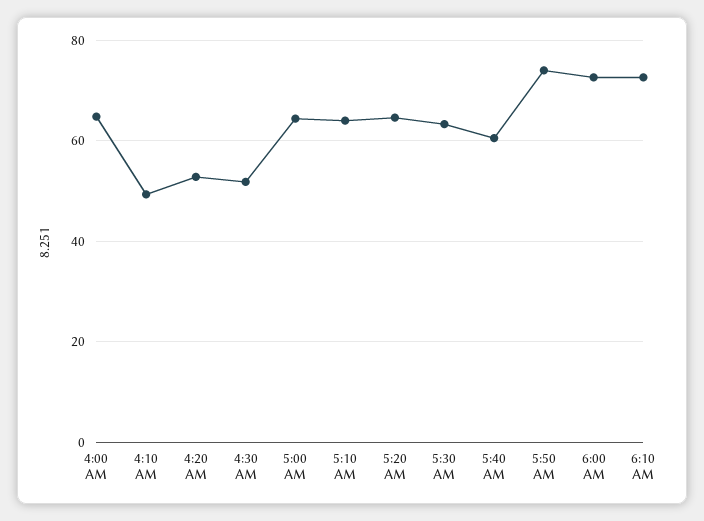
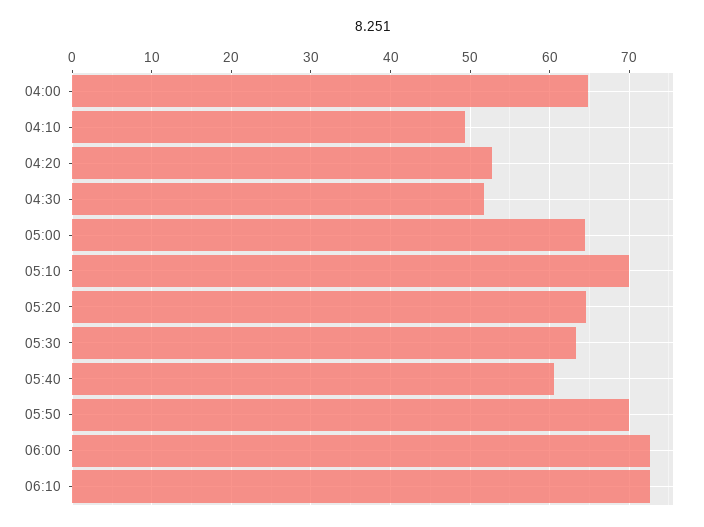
  {
    "4:00 AM": 65,
    "4:10 AM": 49,
    "4:20 AM": 53,
    "4:30 AM": 52,
    "5:00 AM": 64,
-   "5:10 AM": 64,
+   "5:10 AM": 70,
    "5:20 AM": 65,
    "5:30 AM": 63,
    "5:40 AM": 61,
-   "5:50 AM": 74,
+   "5:50 AM": 70,
    "6:00 AM": 73,
    "6:10 AM": 73
  }

